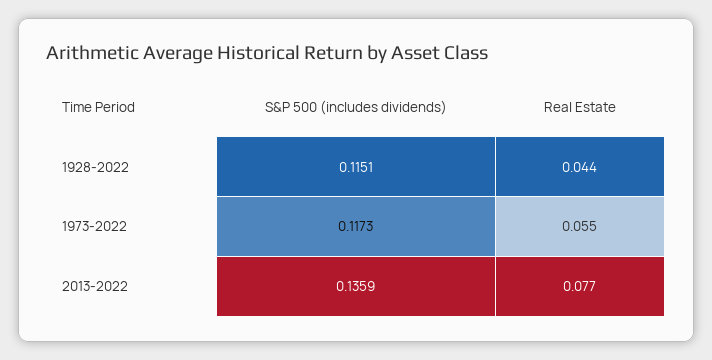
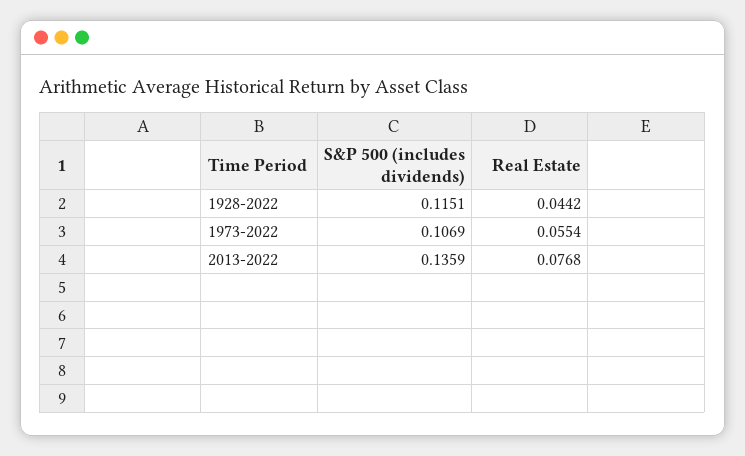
  {
    "S&P 500 (includes dividends)": {
      "1928-2022": 0.1151,
-     "1973-2022": 0.1173,
+     "1973-2022": 0.1069,
      "2013-2022": 0.1359
    },
    "Real Estate": {
      "1928-2022": 0.0442,
      "1973-2022": 0.0554,
      "2013-2022": 0.0768
    }
  }

